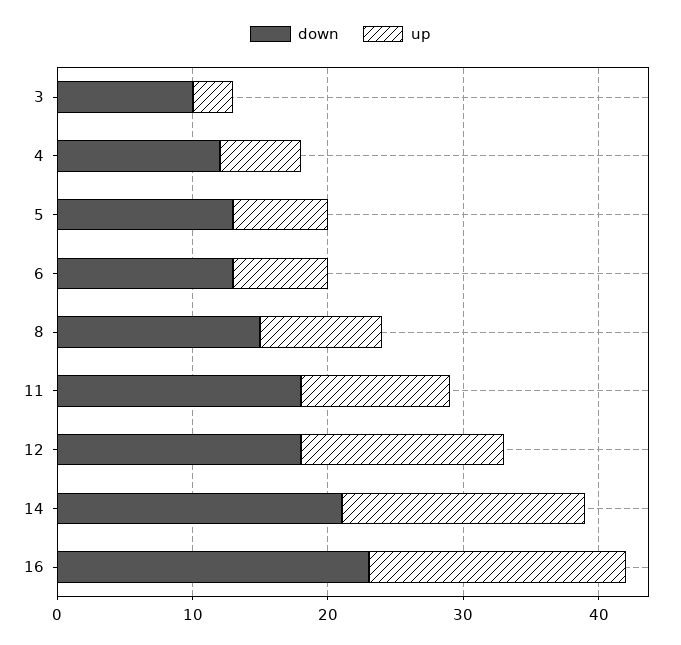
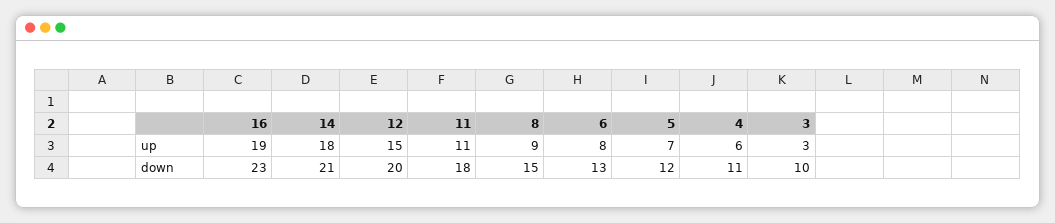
  {
    "down": {
      "3": 10,
-     "4": 12,
+     "4": 11,
-     "5": 13,
+     "5": 12,
      "6": 13,
      "8": 15,
      "11": 18,
-     "12": 18,
+     "12": 20,
      "14": 21,
      "16": 23
    },
    "up": {
      "3": 3,
      "4": 6,
      "5": 7,
-     "6": 7,
+     "6": 8,
      "8": 9,
      "11": 11,
      "12": 15,
      "14": 18,
      "16": 19
    }
  }

